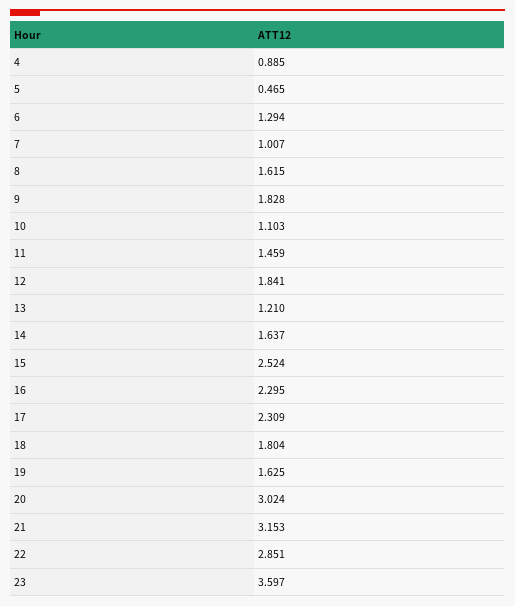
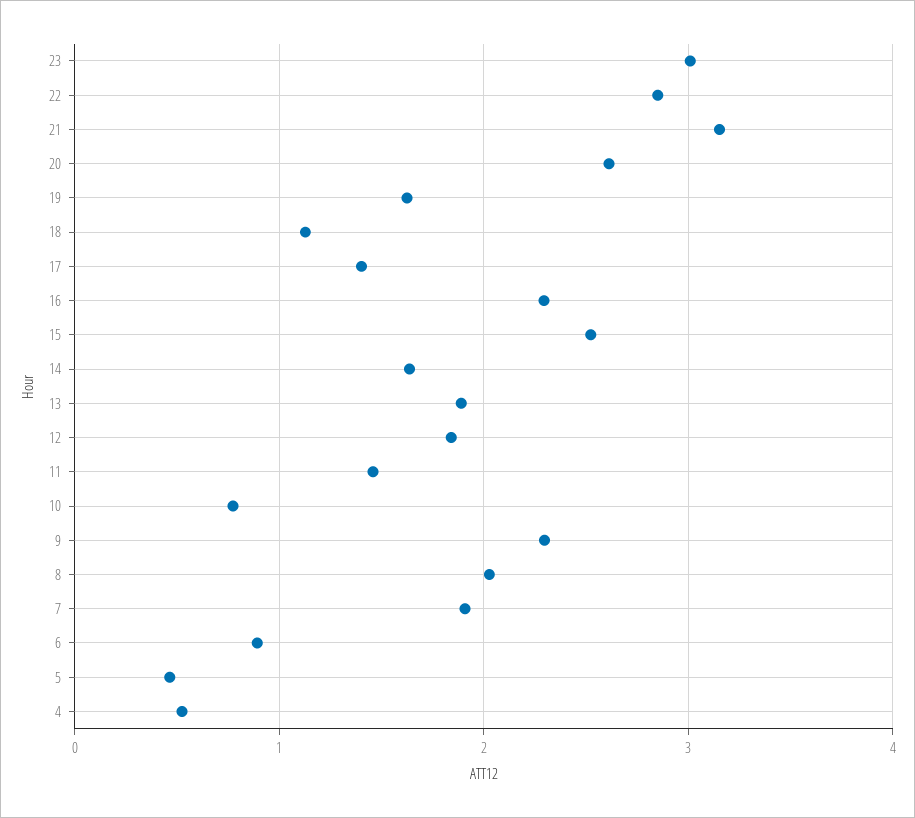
  {
-   "4": 0.885,
+   "4": 0.5,
    "5": 0.465,
-   "6": 1.294,
+   "6": 0.9,
-   "7": 1.007,
+   "7": 1.9,
-   "8": 1.615,
+   "8": 2,
-   "9": 1.828,
+   "9": 2.3,
-   "10": 1.103,
+   "10": 0.8,
    "11": 1.459,
    "12": 1.841,
-   "13": 1.21,
+   "13": 1.9,
    "14": 1.637,
    "15": 2.524,
    "16": 2.295,
-   "17": 2.309,
+   "17": 1.4,
-   "18": 1.804,
+   "18": 1.1,
    "19": 1.625,
-   "20": 3.024,
+   "20": 2.6,
    "21": 3.153,
    "22": 2.851,
-   "23": 3.597
+   "23": 3
  }

